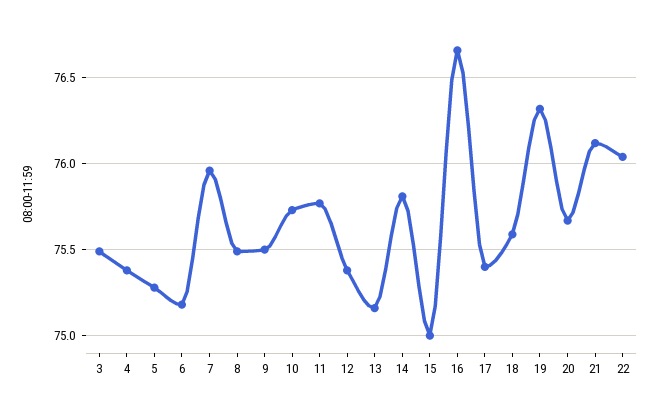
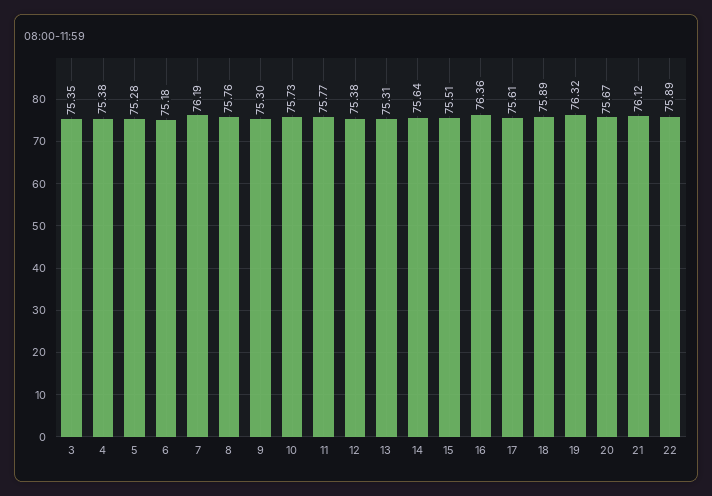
  {
-   "3": 75.5,
+   "3": 75.35,
    "4": 75.38,
    "5": 75.28,
    "6": 75.18,
-   "7": 75.95,
+   "7": 76.19,
-   "8": 75.5,
+   "8": 75.76,
-   "9": 75.5,
+   "9": 75.3,
    "10": 75.73,
    "11": 75.77,
    "12": 75.38,
-   "13": 75.15,
+   "13": 75.31,
-   "14": 75.8,
+   "14": 75.64,
-   "15": 75,
+   "15": 75.51,
-   "16": 76.65,
+   "16": 76.36,
-   "17": 75.4,
+   "17": 75.61,
-   "18": 75.6,
+   "18": 75.89,
    "19": 76.32,
    "20": 75.67,
    "21": 76.12,
-   "22": 76.05
+   "22": 75.89
  }

